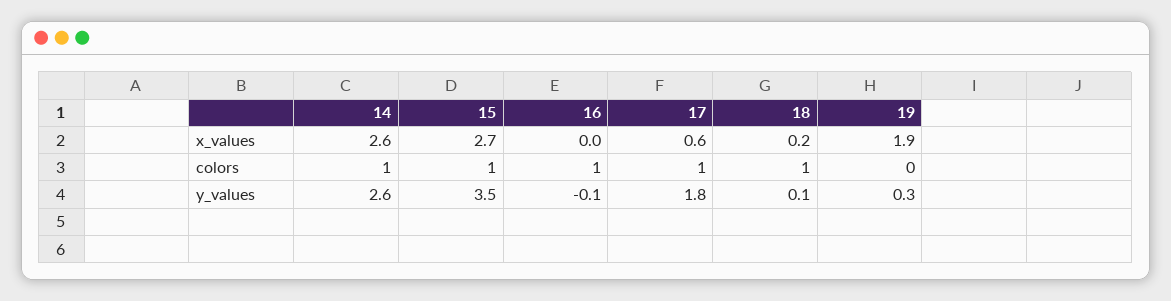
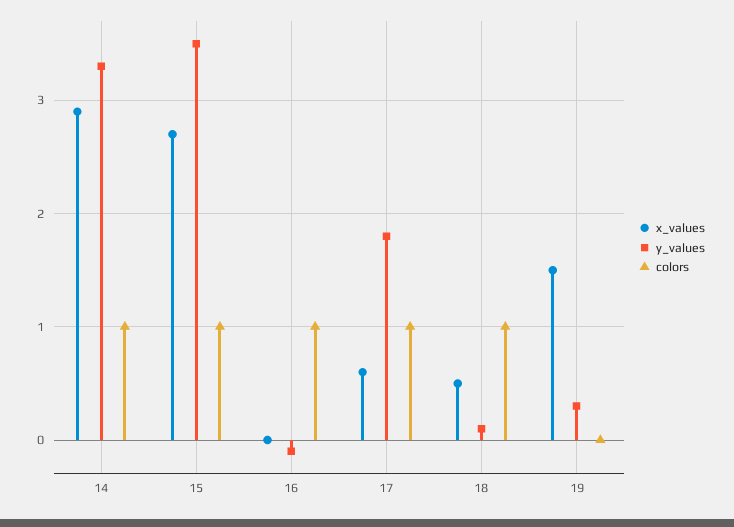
  {
    "x_values": {
-     "14": 2.6,
+     "14": 2.9,
      "15": 2.7,
      "16": 0,
      "17": 0.6,
-     "18": 0.2,
+     "18": 0.5,
-     "19": 1.9
+     "19": 1.5
    },
    "colors": {
      "14": 1,
      "15": 1,
      "16": 1,
      "17": 1,
      "18": 1,
      "19": 0
    },
    "y_values": {
-     "14": 2.6,
+     "14": 3.3,
      "15": 3.5,
      "16": -0.1,
      "17": 1.8,
      "18": 0.1,
      "19": 0.3
    }
  }

